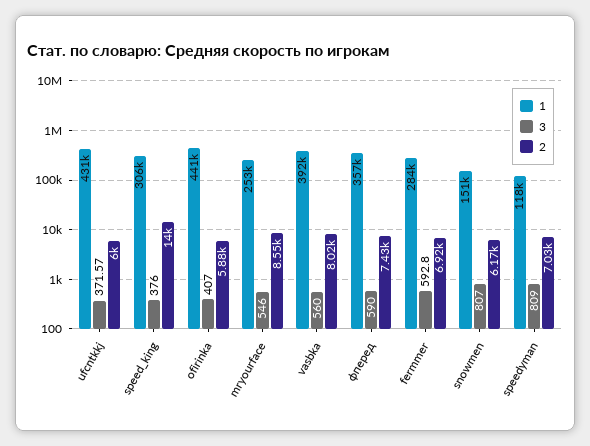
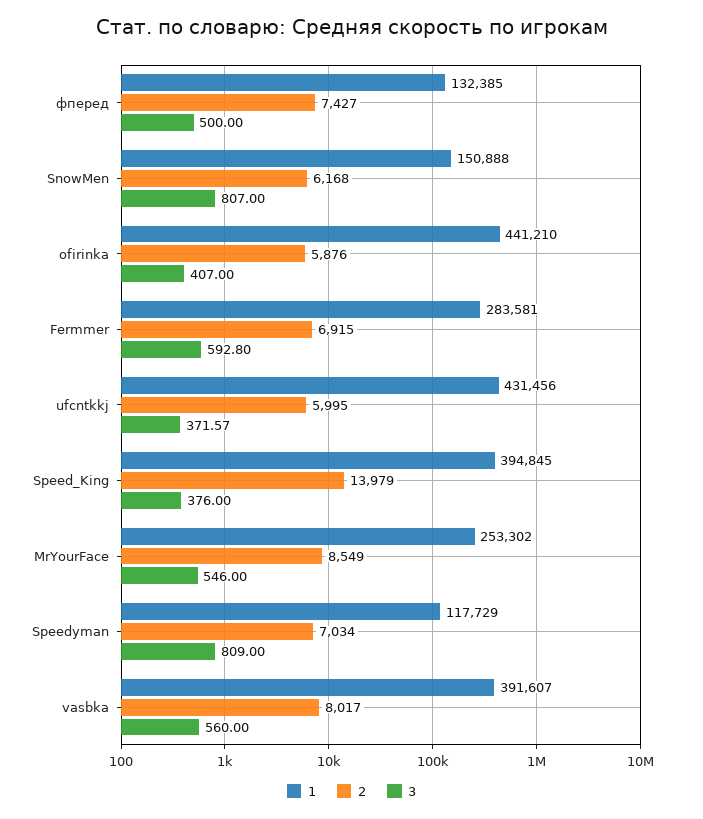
  {
    "1": {
      "ufcntkkj": 431456,
-     "speed_king": 306000,
+     "speed_king": 394845,
      "ofirinka": 441210,
      "mryourface": 253302,
      "vasbka": 391607,
-     "фперед": 357000,
+     "фперед": 132385,
      "fermmer": 283581,
      "snowmen": 150888,
      "speedyman": 117729
    },
    "3": {
      "ufcntkkj": 371.57,
      "speed_king": 376,
      "ofirinka": 407,
      "mryourface": 546,
      "vasbka": 560,
-     "фперед": 590,
+     "фперед": 500,
      "fermmer": 592.8,
      "snowmen": 807,
      "speedyman": 809
    },
    "2": {
      "ufcntkkj": 5995,
      "speed_king": 13979,
      "ofirinka": 5876,
      "mryourface": 8549,
      "vasbka": 8017,
      "фперед": 7427,
      "fermmer": 6915,
      "snowmen": 6168,
      "speedyman": 7034
    }
  }

